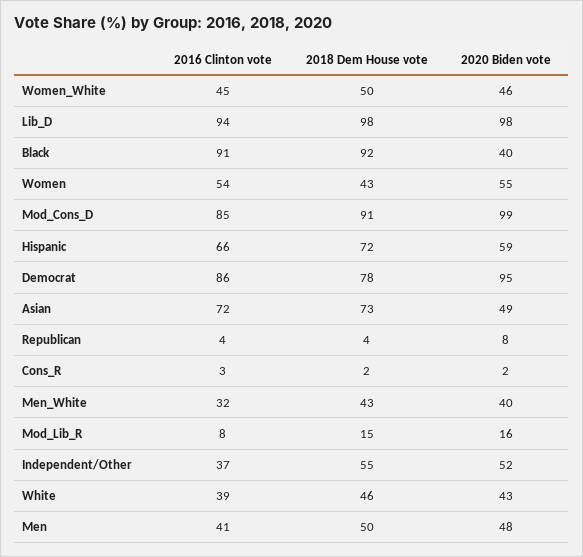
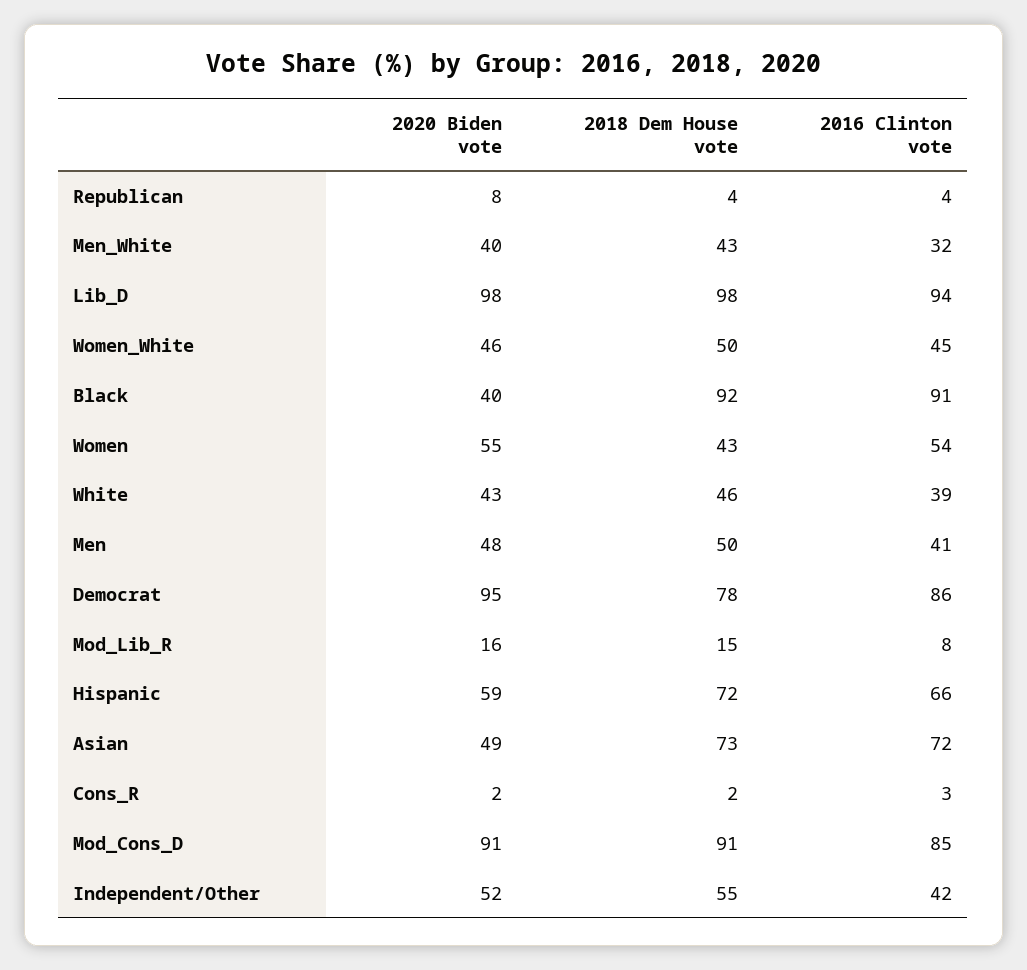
  {
    "2016 Clinton vote": {
      "Women_White": 45,
      "Lib_D": 94,
      "Black": 91,
      "Women": 54,
      "Mod_Cons_D": 85,
      "Hispanic": 66,
      "Democrat": 86,
      "Asian": 72,
      "Republican": 4,
      "Cons_R": 3,
      "Men_White": 32,
      "Mod_Lib_R": 8,
-     "Independent/Other": 37,
+     "Independent/Other": 42,
      "White": 39,
      "Men": 41
    },
    "2018 Dem House vote": {
      "Women_White": 50,
      "Lib_D": 98,
      "Black": 92,
      "Women": 43,
      "Mod_Cons_D": 91,
      "Hispanic": 72,
      "Democrat": 78,
      "Asian": 73,
      "Republican": 4,
      "Cons_R": 2,
      "Men_White": 43,
      "Mod_Lib_R": 15,
      "Independent/Other": 55,
      "White": 46,
      "Men": 50
    },
    "2020 Biden vote": {
      "Women_White": 46,
      "Lib_D": 98,
      "Black": 40,
      "Women": 55,
-     "Mod_Cons_D": 99,
+     "Mod_Cons_D": 91,
      "Hispanic": 59,
      "Democrat": 95,
      "Asian": 49,
      "Republican": 8,
      "Cons_R": 2,
      "Men_White": 40,
      "Mod_Lib_R": 16,
      "Independent/Other": 52,
      "White": 43,
      "Men": 48
    }
  }

